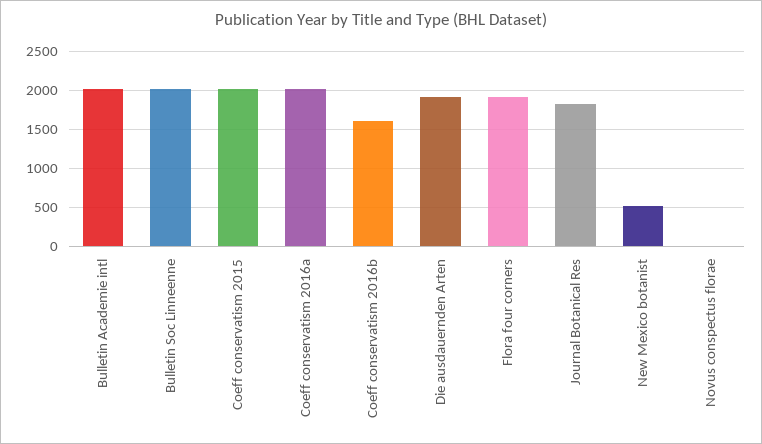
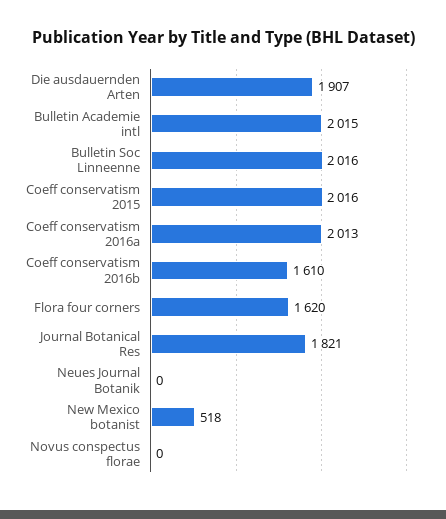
  {
    "Bulletin Academie intl": 2015,
    "Bulletin Soc Linneenne": 2016,
    "Coeff conservatism 2015": 2016,
    "Coeff conservatism 2016a": 2013,
    "Coeff conservatism 2016b": 1610,
    "Die ausdauernden Arten": 1907,
-   "Flora four corners": 1900,
+   "Flora four corners": 1620,
    "Journal Botanical Res": 1821,
    "New Mexico botanist": 518,
-   "Novus conspectus florae": 0
+   "Novus conspectus florae": 0,
+   "Neues Journal Botanik": 0
  }

